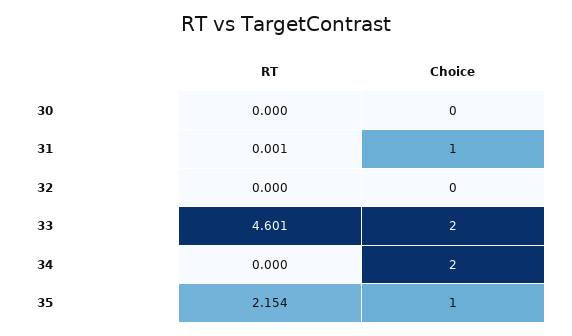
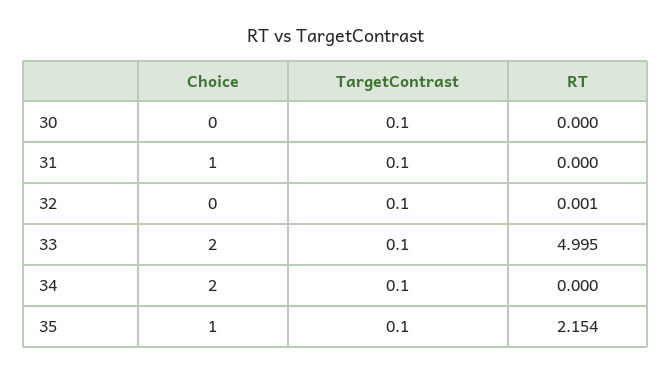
  {
    "RT": {
      "30": 0,
-     "31": 0.001,
+     "31": 0,
-     "32": 0,
+     "32": 0.001,
-     "33": 4.601,
+     "33": 4.995,
      "34": 0,
      "35": 2.154
    },
    "Choice": {
      "30": 0,
      "31": 1,
      "32": 0,
      "33": 2,
      "34": 2,
      "35": 1
-   }
+   },
+   "TargetContrast": {
+     "30": 0.1,
+     "31": 0.1,
+     "32": 0.1,
+     "33": 0.1,
+     "34": 0.1,
+     "35": 0.1
+   }
  }

